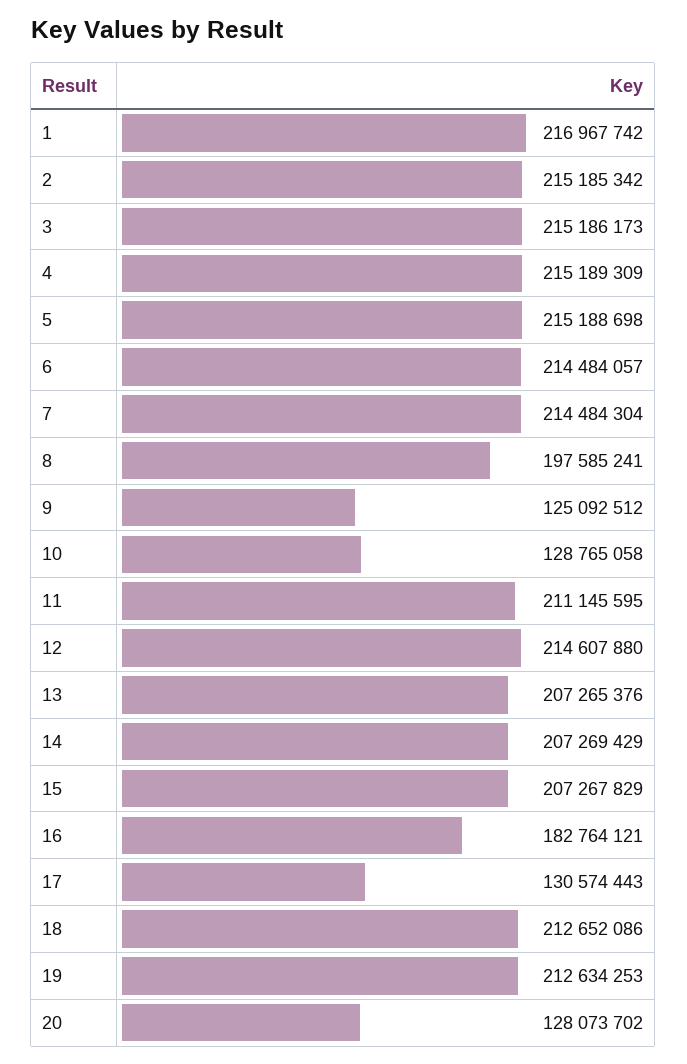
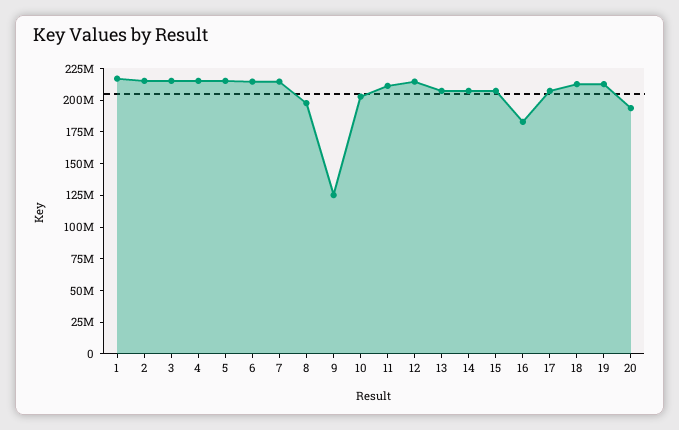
  {
    "1": 216967742,
    "2": 215185342,
    "3": 215186173,
    "4": 215189309,
    "5": 215188698,
    "6": 214484057,
    "7": 214484304,
    "8": 197585241,
    "9": 125092512,
-   "10": 128765058,
+   "10": 200000000,
    "11": 211145595,
    "12": 214607880,
    "13": 207265376,
    "14": 207269429,
    "15": 207267829,
    "16": 182764121,
-   "17": 130574443,
+   "17": 200000000,
    "18": 212652086,
    "19": 212634253,
-   "20": 128073702
+   "20": 200000000
  }

